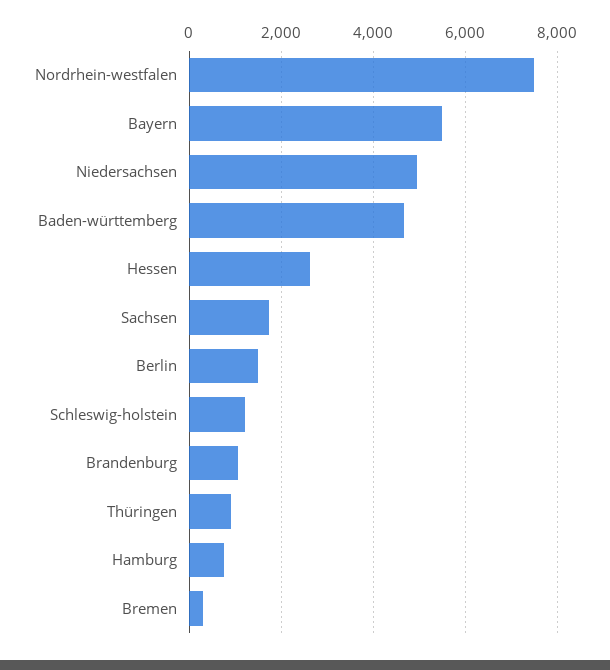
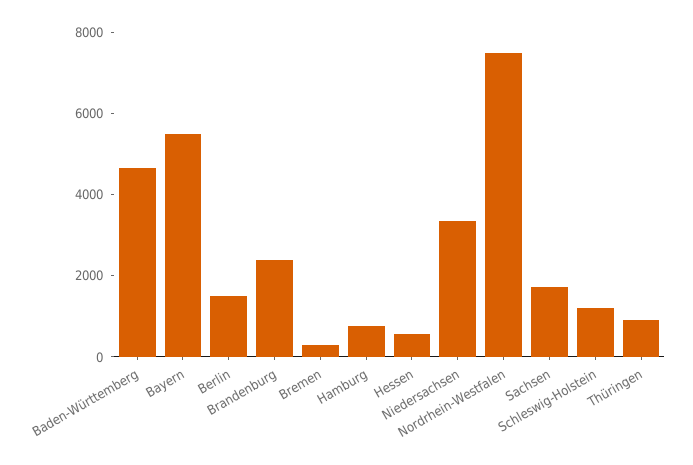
  {
    "Nordrhein-westfalen": 7400,
    "Bayern": 5400,
-   "Niedersachsen": 5000,
+   "Niedersachsen": 3500,
    "Baden-württemberg": 4600,
-   "Hessen": 2600,
+   "Hessen": 500,
    "Sachsen": 1800,
    "Berlin": 1400,
    "Schleswig-holstein": 1200,
-   "Brandenburg": 1000,
+   "Brandenburg": 2500,
    "Thüringen": 1000,
    "Hamburg": 800,
    "Bremen": 200
  }

